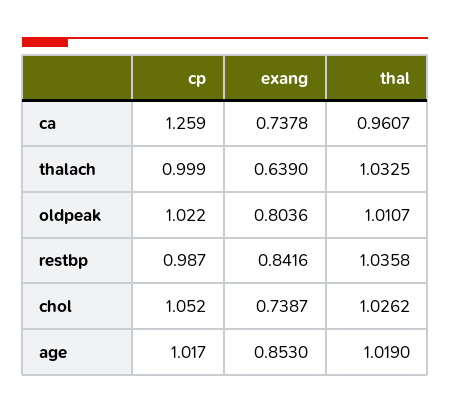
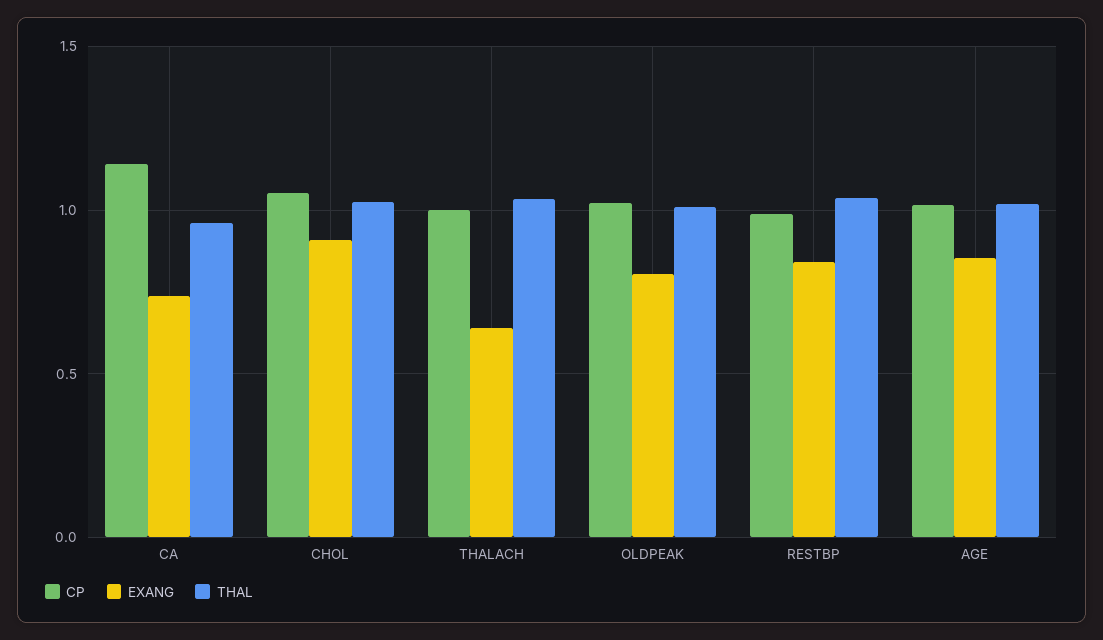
  {
    "cp": {
-     "ca": 1.259,
+     "ca": 1.15,
      "thalach": 0.999,
      "oldpeak": 1.022,
      "restbp": 0.987,
      "chol": 1.052,
      "age": 1.017
    },
    "exang": {
      "ca": 0.7378,
      "thalach": 0.639,
      "oldpeak": 0.8036,
      "restbp": 0.8416,
-     "chol": 0.7387,
+     "chol": 0.9,
      "age": 0.853
    },
    "thal": {
      "ca": 0.9607,
      "thalach": 1.0325,
      "oldpeak": 1.0107,
      "restbp": 1.0358,
      "chol": 1.0262,
      "age": 1.019
    }
  }

